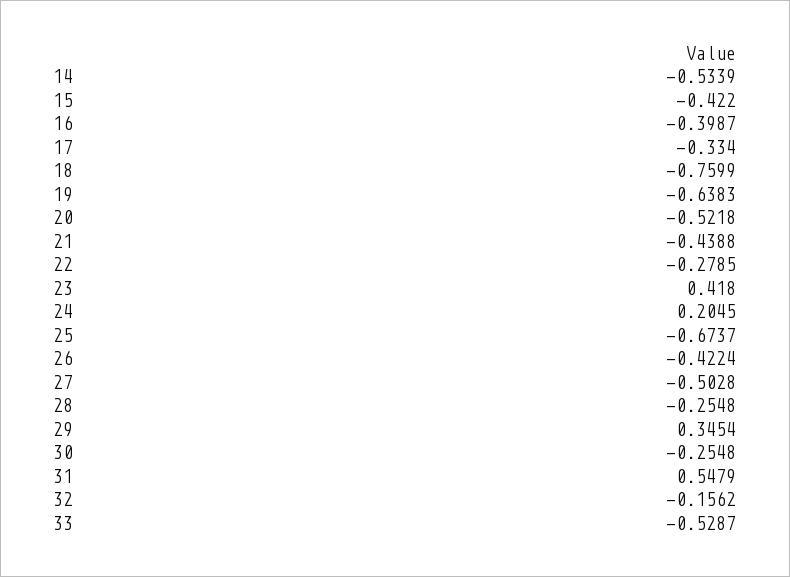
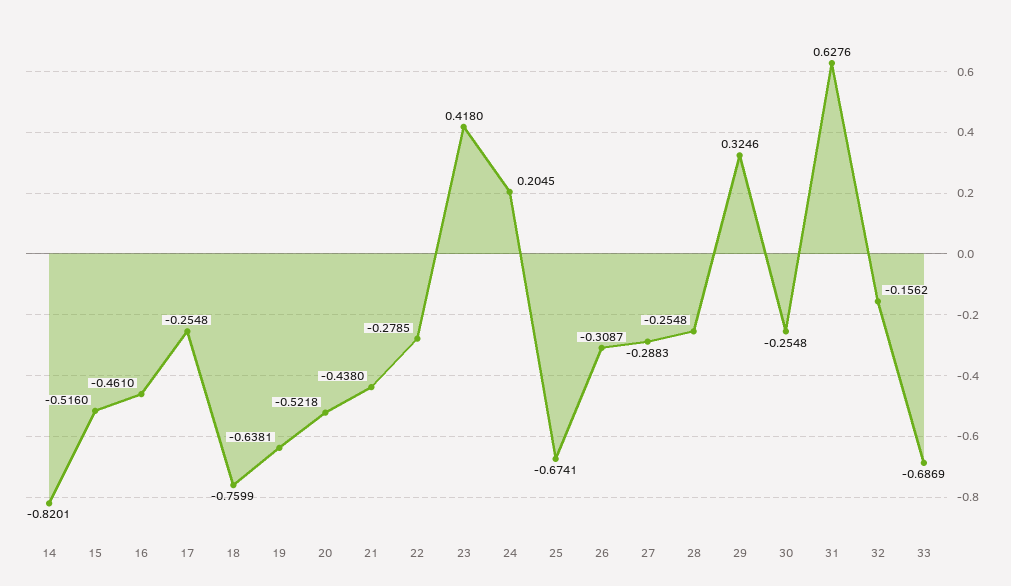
  {
-   "14": -0.5339,
+   "14": -0.8201,
-   "15": -0.422,
+   "15": -0.516,
-   "16": -0.3987,
+   "16": -0.461,
-   "17": -0.334,
+   "17": -0.2548,
    "18": -0.7599,
-   "19": -0.6383,
+   "19": -0.6381,
    "20": -0.5218,
-   "21": -0.4388,
+   "21": -0.438,
    "22": -0.2785,
    "23": 0.418,
    "24": 0.2045,
-   "25": -0.6737,
+   "25": -0.6741,
-   "26": -0.4224,
+   "26": -0.3087,
-   "27": -0.5028,
+   "27": -0.2883,
    "28": -0.2548,
-   "29": 0.3454,
+   "29": 0.3246,
    "30": -0.2548,
-   "31": 0.5479,
+   "31": 0.6276,
    "32": -0.1562,
-   "33": -0.5287
+   "33": -0.6869
  }

